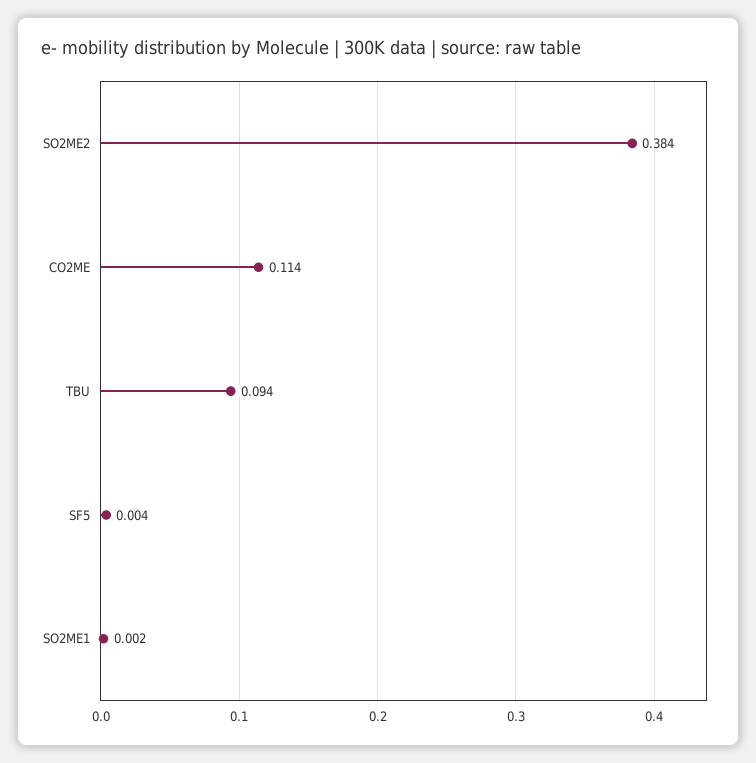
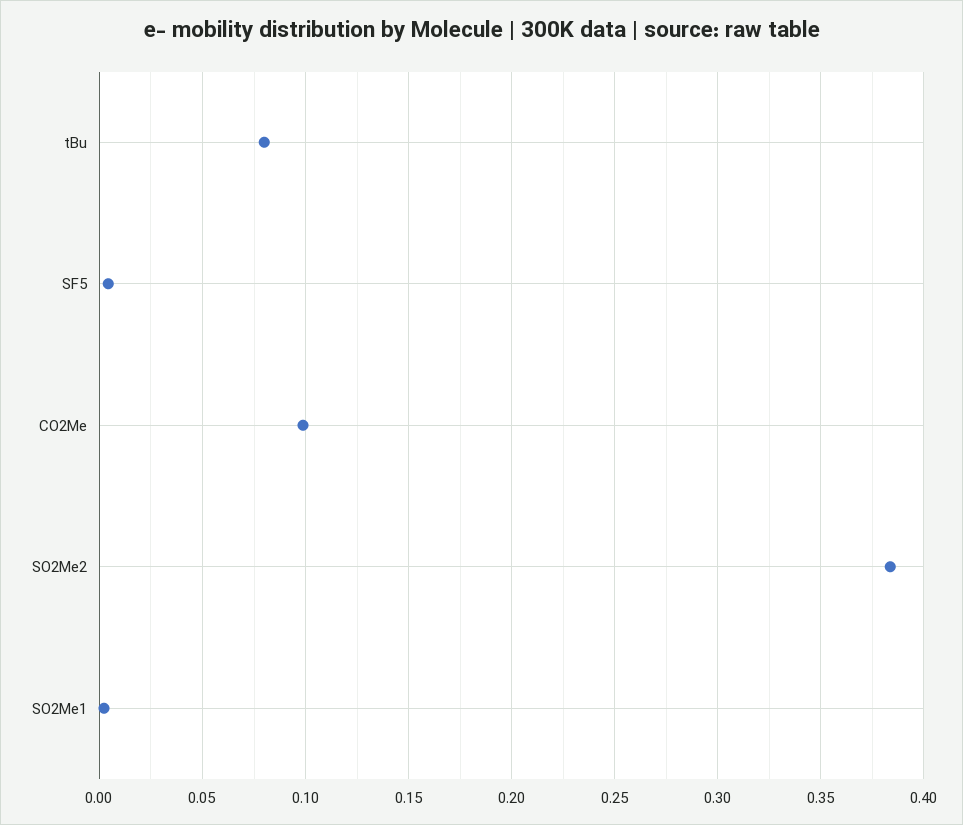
  {
    "SO2ME2": 0.384,
-   "CO2ME": 0.114,
+   "CO2ME": 0.1,
-   "TBU": 0.094,
+   "TBU": 0.08,
    "SF5": 0.004,
    "SO2ME1": 0.002
  }

